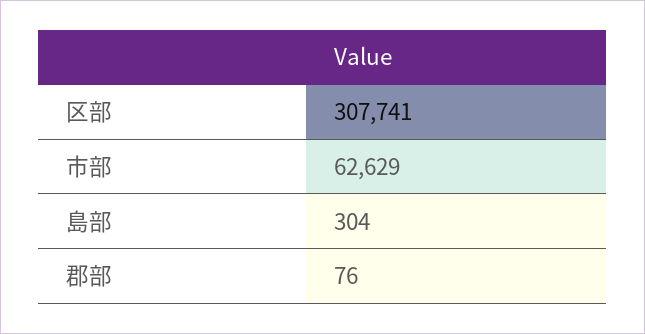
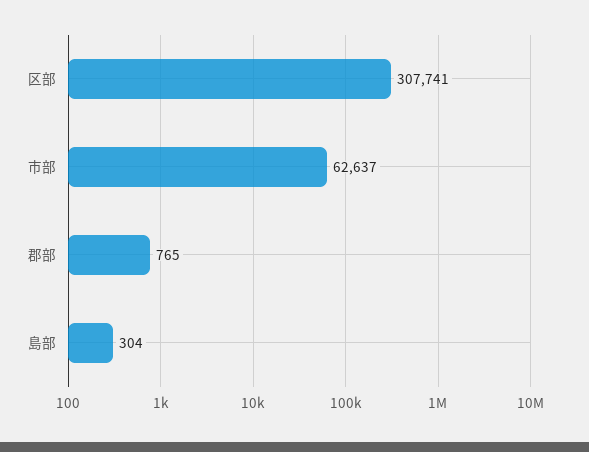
  {
    "区部": 307741,
-   "市部": 62629,
+   "市部": 62637,
    "島部": 304,
-   "郡部": 76
+   "郡部": 765
  }

